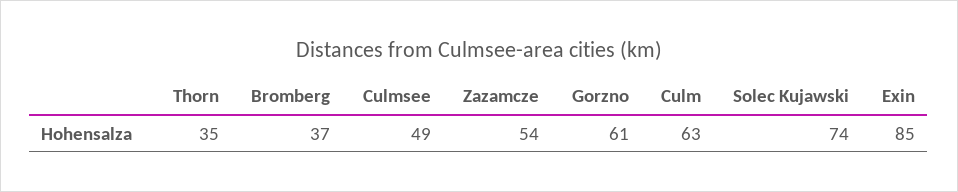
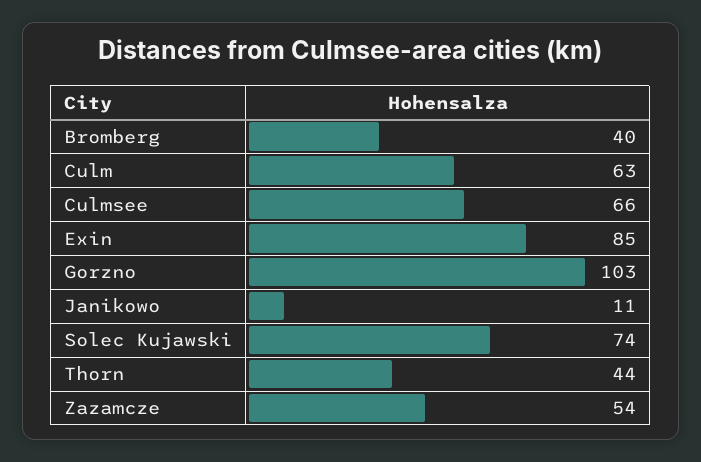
  {
-   "Thorn": 35,
+   "Thorn": 44,
-   "Bromberg": 37,
+   "Bromberg": 40,
-   "Culmsee": 49,
+   "Culmsee": 66,
    "Zazamcze": 54,
-   "Gorzno": 61,
+   "Gorzno": 103,
    "Culm": 63,
    "Solec Kujawski": 74,
-   "Exin": 85
+   "Exin": 85,
+   "Janikowo": 11
  }

